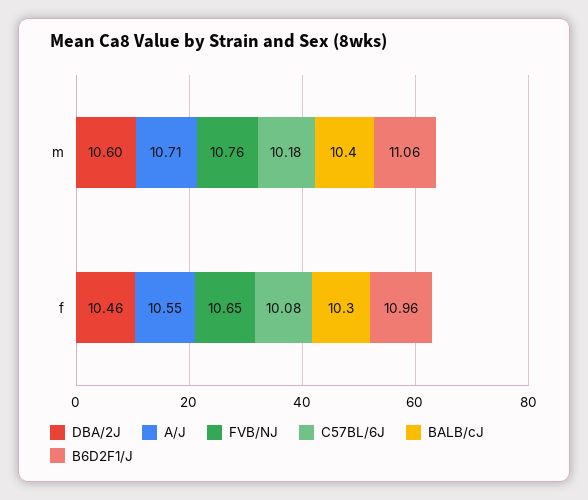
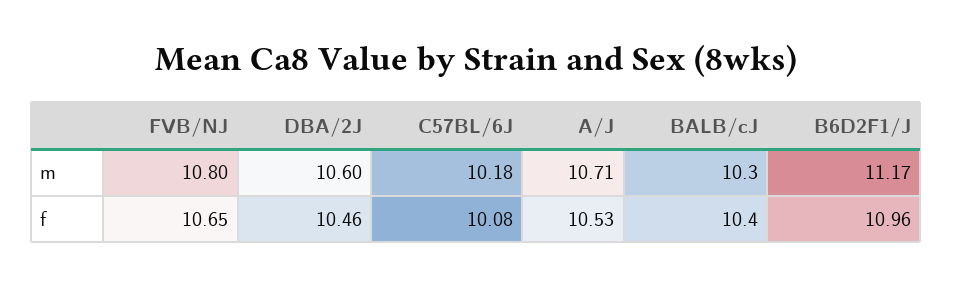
  {
    "DBA/2J": {
      "m": 10.6,
      "f": 10.46
    },
    "A/J": {
      "m": 10.71,
-     "f": 10.55
+     "f": 10.53
    },
    "FVB/NJ": {
-     "m": 10.76,
+     "m": 10.8,
      "f": 10.65
    },
    "C57BL/6J": {
      "m": 10.18,
      "f": 10.08
    },
    "BALB/cJ": {
-     "m": 10.4,
+     "m": 10.3,
-     "f": 10.3
+     "f": 10.4
    },
    "B6D2F1/J": {
-     "m": 11.06,
+     "m": 11.17,
      "f": 10.96
    }
  }

